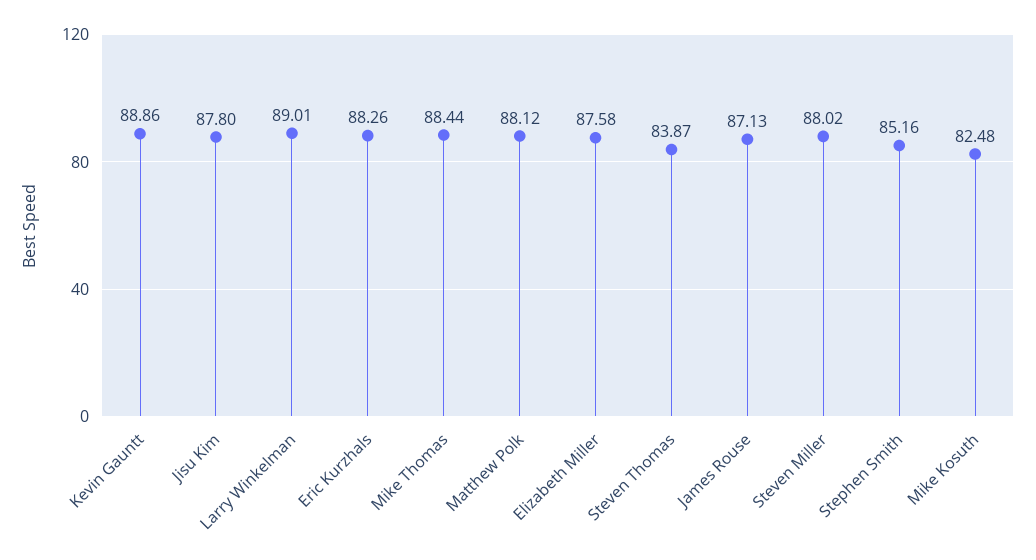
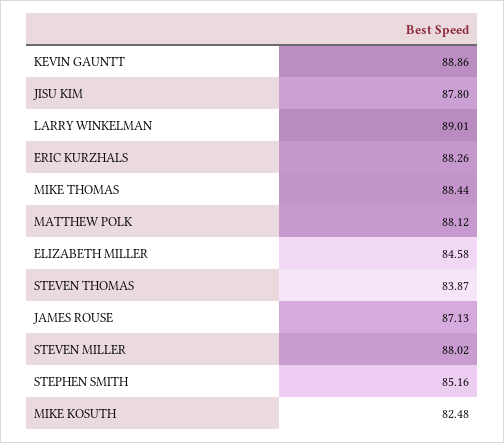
  {
    "Kevin Gauntt": 88.86,
    "Jisu Kim": 87.8,
    "Larry Winkelman": 89.01,
    "Eric Kurzhals": 88.26,
    "Mike Thomas": 88.44,
    "Matthew Polk": 88.12,
-   "Elizabeth Miller": 87.58,
+   "Elizabeth Miller": 84.58,
    "Steven Thomas": 83.87,
    "James Rouse": 87.13,
    "Steven Miller": 88.02,
    "Stephen Smith": 85.16,
    "Mike Kosuth": 82.48
  }

